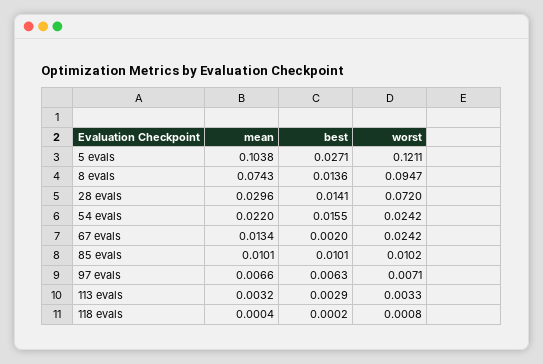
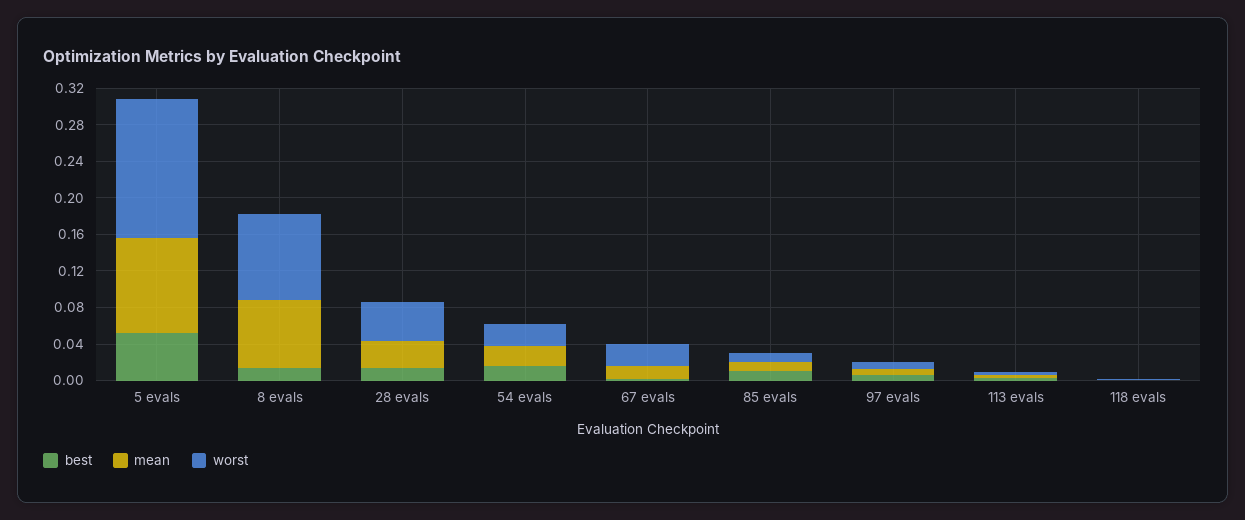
  {
    "mean": {
      "5 evals": 0.1038,
      "8 evals": 0.0743,
      "28 evals": 0.0296,
      "54 evals": 0.022,
      "67 evals": 0.0134,
      "85 evals": 0.0101,
      "97 evals": 0.0066,
      "113 evals": 0.0032,
      "118 evals": 0.0004
    },
    "best": {
-     "5 evals": 0.0271,
+     "5 evals": 0.05,
      "8 evals": 0.0136,
      "28 evals": 0.0141,
      "54 evals": 0.0155,
      "67 evals": 0.002,
      "85 evals": 0.0101,
      "97 evals": 0.0063,
      "113 evals": 0.0029,
      "118 evals": 0.0002
    },
    "worst": {
-     "5 evals": 0.1211,
+     "5 evals": 0.15,
      "8 evals": 0.0947,
-     "28 evals": 0.072,
+     "28 evals": 0.04,
      "54 evals": 0.0242,
      "67 evals": 0.0242,
      "85 evals": 0.0102,
      "97 evals": 0.0071,
      "113 evals": 0.0033,
      "118 evals": 0.0008
    }
  }

